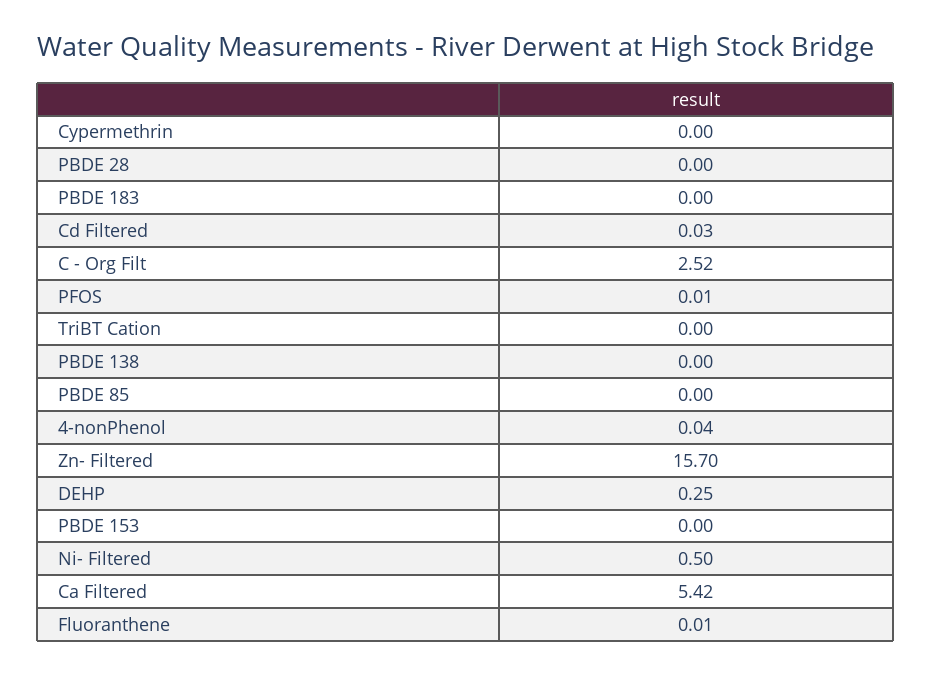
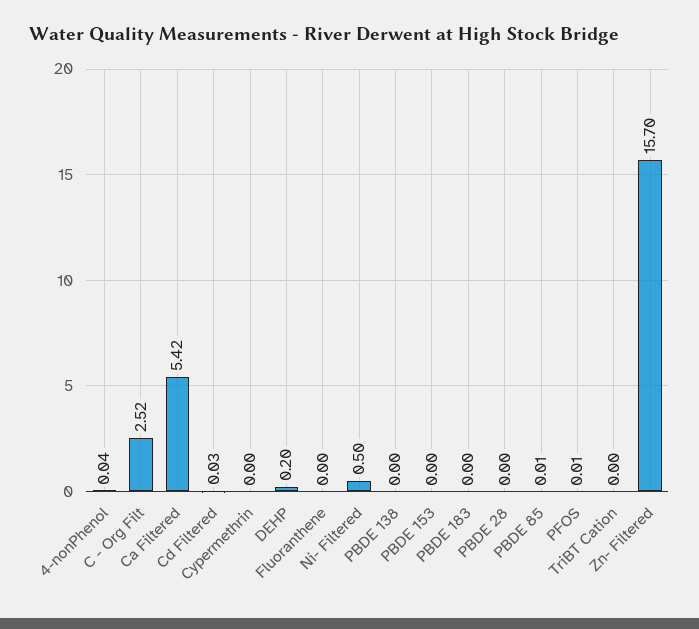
  {
    "Cypermethrin": 0,
    "PBDE 28": 0,
    "PBDE 183": 0,
    "Cd Filtered": 0.03,
    "C - Org Filt": 2.52,
    "PFOS": 0.01,
    "TriBT Cation": 0,
    "PBDE 138": 0,
-   "PBDE 85": 0,
+   "PBDE 85": 0.01,
    "4-nonPhenol": 0.04,
    "Zn- Filtered": 15.7,
-   "DEHP": 0.25,
+   "DEHP": 0.2,
    "PBDE 153": 0,
    "Ni- Filtered": 0.5,
    "Ca Filtered": 5.42,
-   "Fluoranthene": 0.01
+   "Fluoranthene": 0
  }

